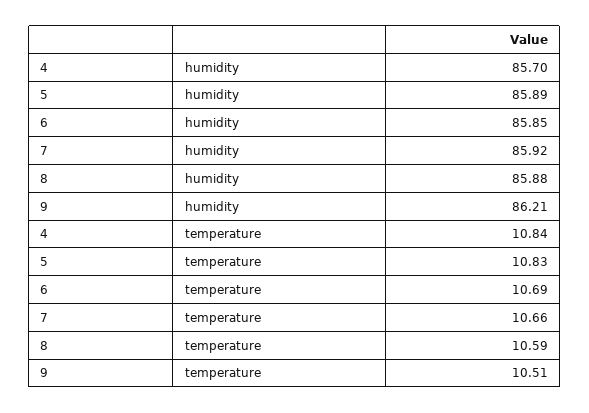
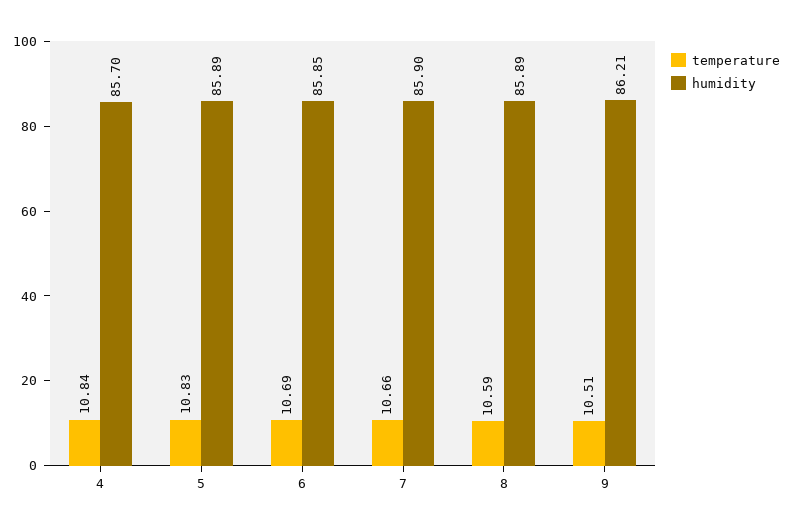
  {
    "humidity": {
      "4": 85.7,
      "5": 85.89,
      "6": 85.85,
-     "7": 85.92,
+     "7": 85.9,
-     "8": 85.88,
+     "8": 85.89,
      "9": 86.21
    },
    "temperature": {
      "4": 10.84,
      "5": 10.83,
      "6": 10.69,
      "7": 10.66,
      "8": 10.59,
      "9": 10.51
    }
  }

